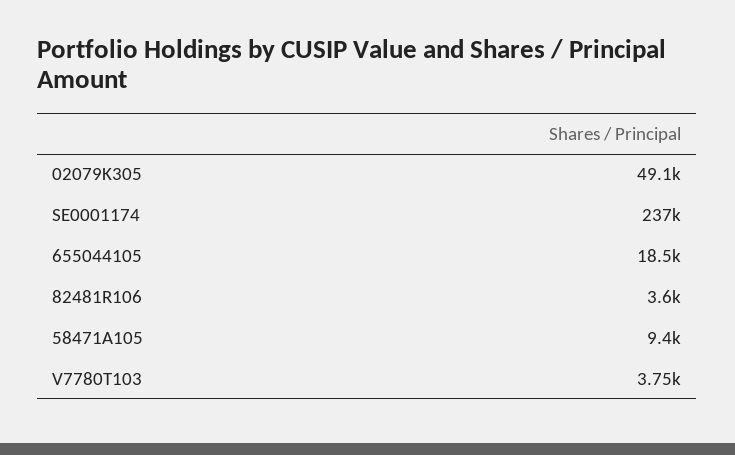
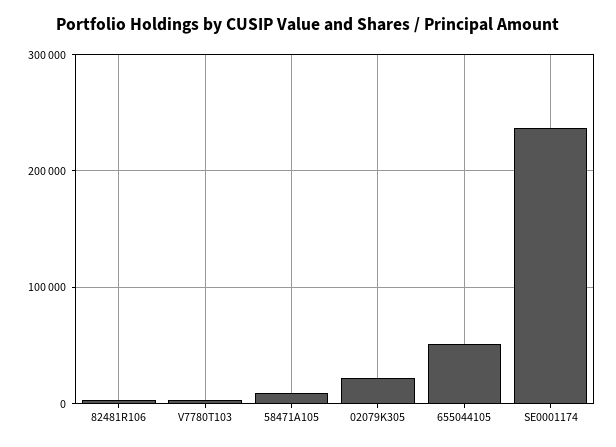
  {
-   "02079K305": 49100,
+   "02079K305": 20000,
    "SE0001174": 237000,
-   "655044105": 18500,
+   "655044105": 50000,
    "82481R106": 3600,
    "58471A105": 9400,
    "V7780T103": 3750
  }

